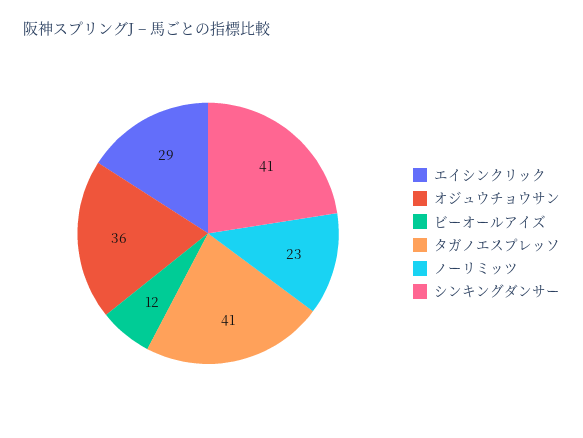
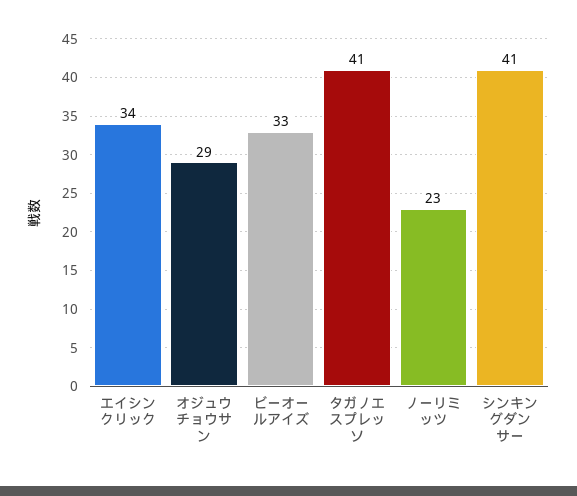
  {
-   "エイシンクリック": 29,
+   "エイシンクリック": 34,
-   "オジュウチョウサン": 36,
+   "オジュウチョウサン": 29,
-   "ビーオールアイズ": 12,
+   "ビーオールアイズ": 33,
    "タガノエスプレッソ": 41,
    "ノーリミッツ": 23,
    "シンキングダンサー": 41
  }

